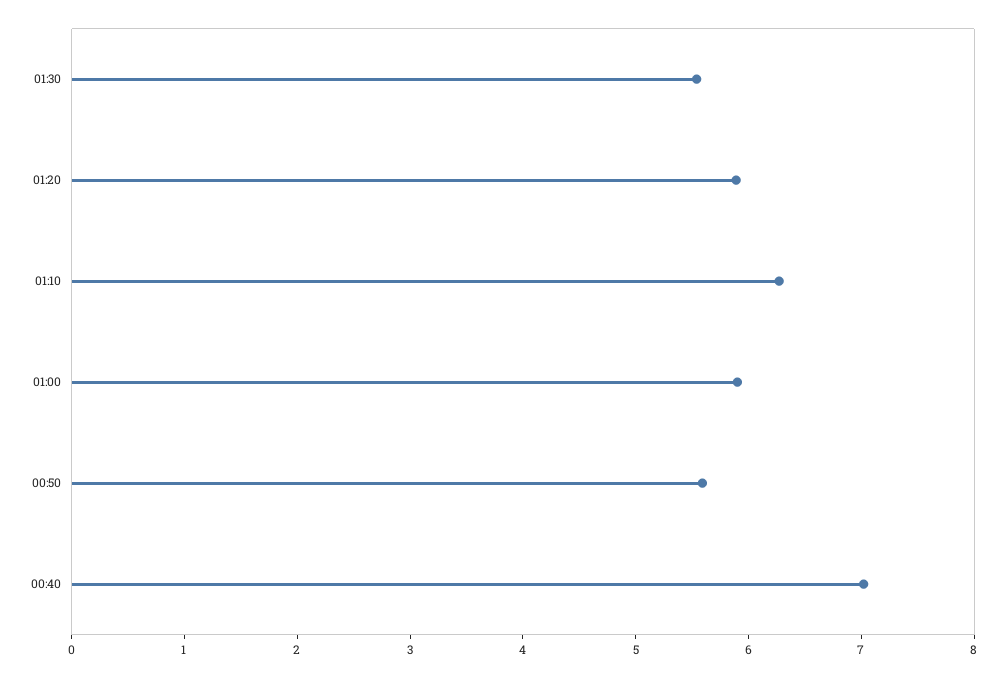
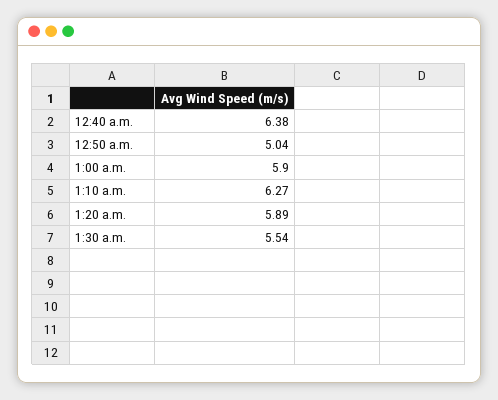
  {
    "01:30": 5.54,
    "01:20": 5.89,
    "01:10": 6.27,
    "01:00": 5.9,
-   "00:50": 5.6,
+   "00:50": 5.04,
-   "00:40": 7
+   "00:40": 6.38
  }

